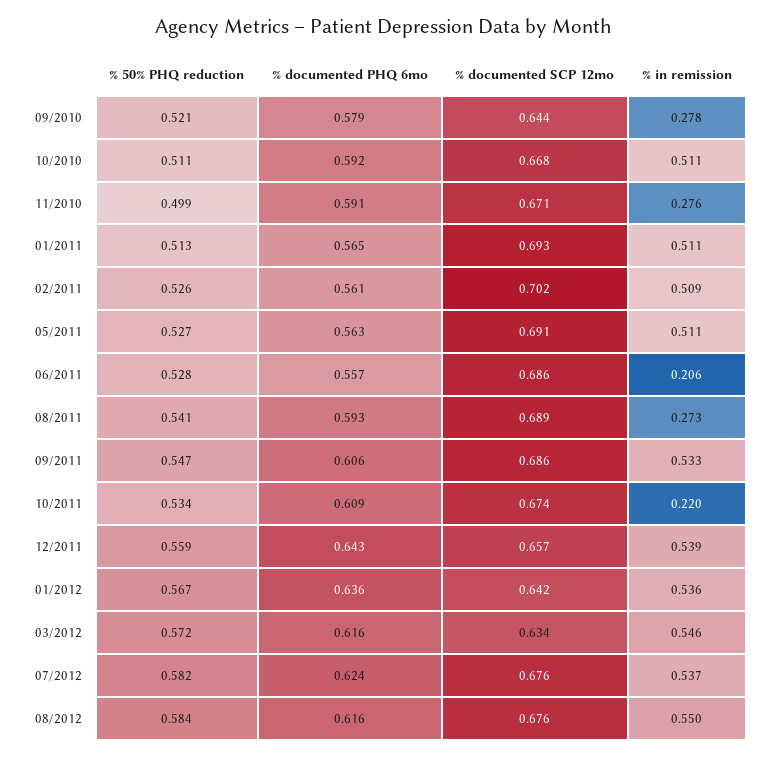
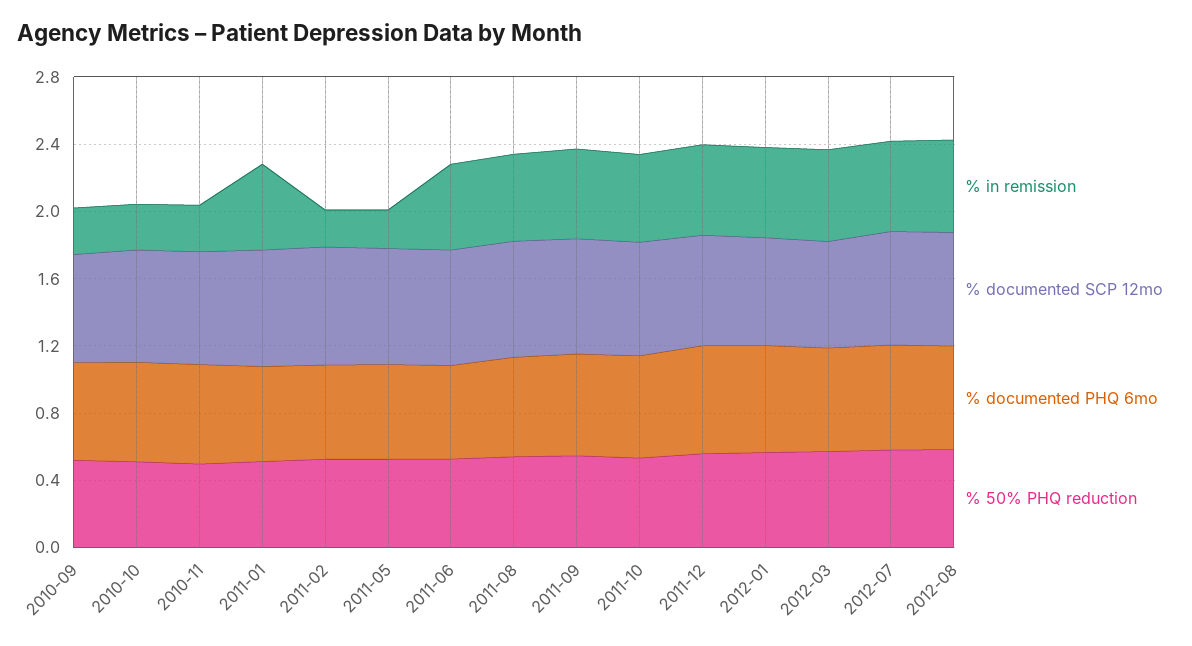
  {
    "% 50% PHQ reduction": {
      "09/2010": 0.521,
      "10/2010": 0.511,
      "11/2010": 0.499,
      "01/2011": 0.513,
      "02/2011": 0.526,
      "05/2011": 0.527,
      "06/2011": 0.528,
      "08/2011": 0.541,
      "09/2011": 0.547,
      "10/2011": 0.534,
      "12/2011": 0.559,
      "01/2012": 0.567,
      "03/2012": 0.572,
      "07/2012": 0.582,
      "08/2012": 0.584
    },
    "% documented PHQ 6mo": {
      "09/2010": 0.579,
      "10/2010": 0.592,
      "11/2010": 0.591,
      "01/2011": 0.565,
      "02/2011": 0.561,
      "05/2011": 0.563,
      "06/2011": 0.557,
      "08/2011": 0.593,
      "09/2011": 0.606,
      "10/2011": 0.609,
      "12/2011": 0.643,
      "01/2012": 0.636,
      "03/2012": 0.616,
      "07/2012": 0.624,
      "08/2012": 0.616
    },
    "% documented SCP 12mo": {
      "09/2010": 0.644,
      "10/2010": 0.668,
      "11/2010": 0.671,
      "01/2011": 0.693,
      "02/2011": 0.702,
      "05/2011": 0.691,
      "06/2011": 0.686,
      "08/2011": 0.689,
      "09/2011": 0.686,
      "10/2011": 0.674,
      "12/2011": 0.657,
      "01/2012": 0.642,
      "03/2012": 0.634,
      "07/2012": 0.676,
      "08/2012": 0.676
    },
    "% in remission": {
      "09/2010": 0.278,
-     "10/2010": 0.511,
+     "10/2010": 0.3,
      "11/2010": 0.276,
      "01/2011": 0.511,
-     "02/2011": 0.509,
+     "02/2011": 0.2,
-     "05/2011": 0.511,
+     "05/2011": 0.2,
-     "06/2011": 0.206,
+     "06/2011": 0.5,
-     "08/2011": 0.273,
+     "08/2011": 0.5,
      "09/2011": 0.533,
-     "10/2011": 0.22,
+     "10/2011": 0.5,
      "12/2011": 0.539,
      "01/2012": 0.536,
      "03/2012": 0.546,
      "07/2012": 0.537,
      "08/2012": 0.55
    }
  }

